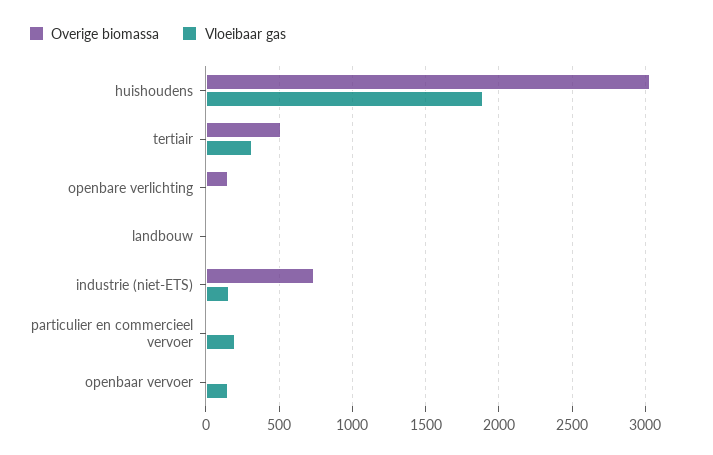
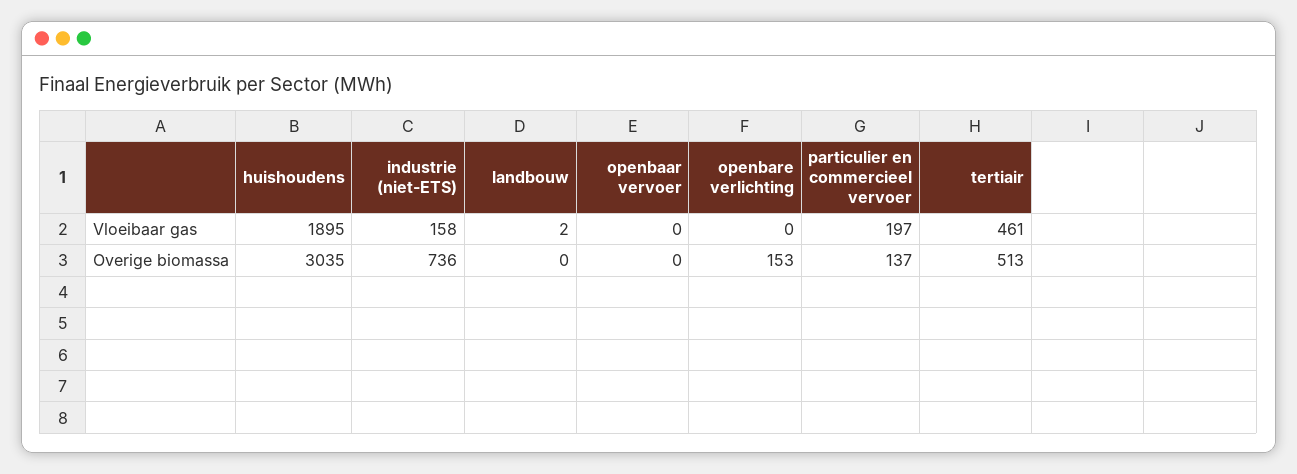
  {
    "Overige biomassa": {
      "huishoudens": 3035,
      "tertiair": 513,
      "openbare verlichting": 153,
      "landbouw": 0,
      "industrie (niet-ETS)": 736,
-     "particulier en commercieel vervoer": 0,
+     "particulier en commercieel vervoer": 137,
      "openbaar vervoer": 0
    },
    "Vloeibaar gas": {
      "huishoudens": 1895,
-     "tertiair": 300,
+     "tertiair": 461,
      "openbare verlichting": 0,
      "landbouw": 2,
      "industrie (niet-ETS)": 158,
      "particulier en commercieel vervoer": 197,
-     "openbaar vervoer": 150
+     "openbaar vervoer": 0
    }
  }

